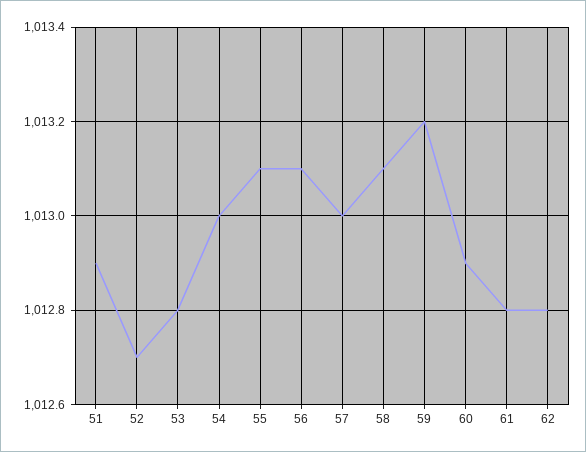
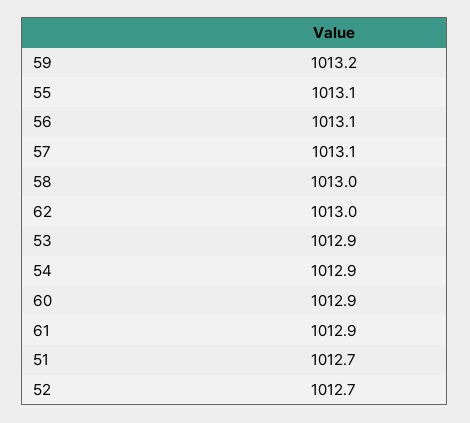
  {
-   "51": 1012.9,
+   "51": 1012.7,
    "52": 1012.7,
-   "53": 1012.8,
+   "53": 1012.9,
-   "54": 1013,
+   "54": 1012.9,
    "55": 1013.1,
    "56": 1013.1,
-   "57": 1013,
+   "57": 1013.1,
-   "58": 1013.1,
+   "58": 1013,
    "59": 1013.2,
    "60": 1012.9,
-   "61": 1012.8,
+   "61": 1012.9,
-   "62": 1012.8
+   "62": 1013
  }

